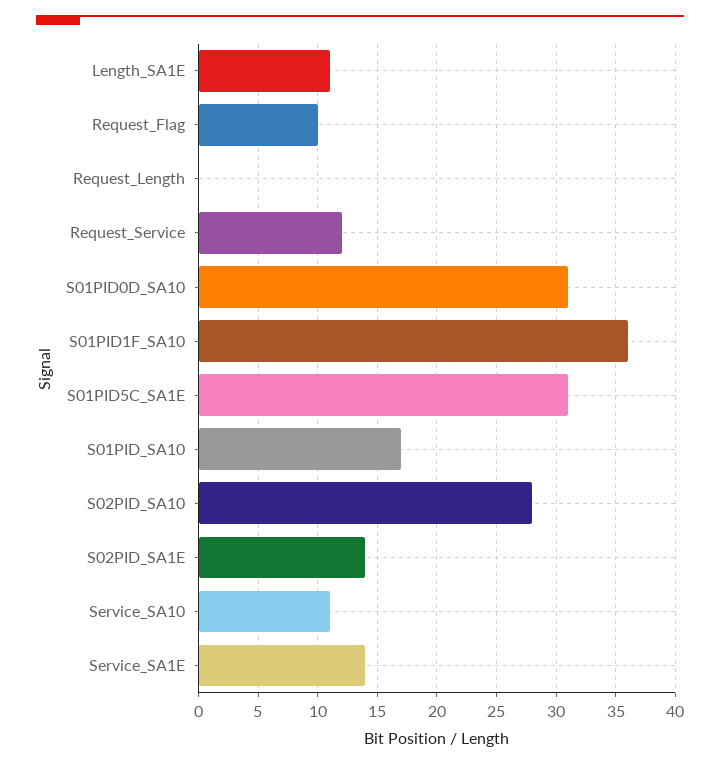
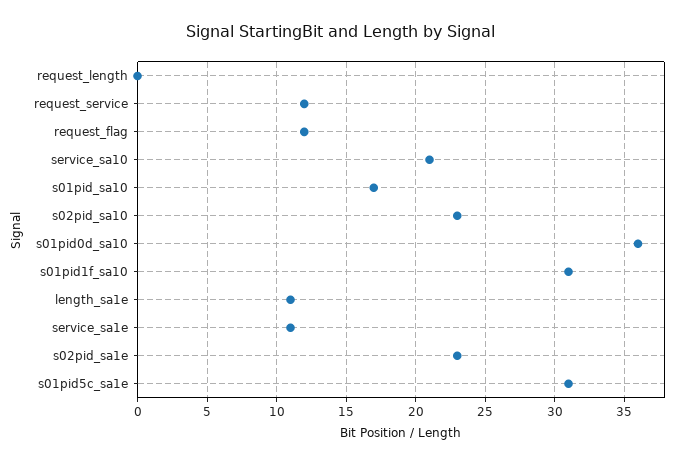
  {
    "Length_SA1E": 11,
-   "Request_Flag": 10,
+   "Request_Flag": 12,
    "Request_Length": 0,
    "Request_Service": 12,
-   "S01PID0D_SA10": 31,
+   "S01PID0D_SA10": 36,
-   "S01PID1F_SA10": 36,
+   "S01PID1F_SA10": 31,
    "S01PID5C_SA1E": 31,
    "S01PID_SA10": 17,
-   "S02PID_SA10": 28,
+   "S02PID_SA10": 23,
-   "S02PID_SA1E": 14,
+   "S02PID_SA1E": 23,
-   "Service_SA10": 11,
+   "Service_SA10": 21,
-   "Service_SA1E": 14
+   "Service_SA1E": 11
  }

